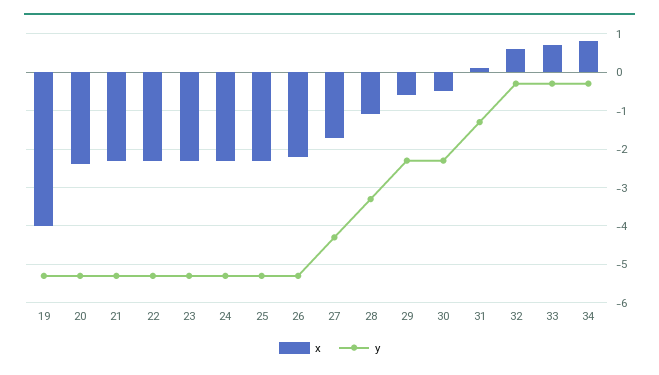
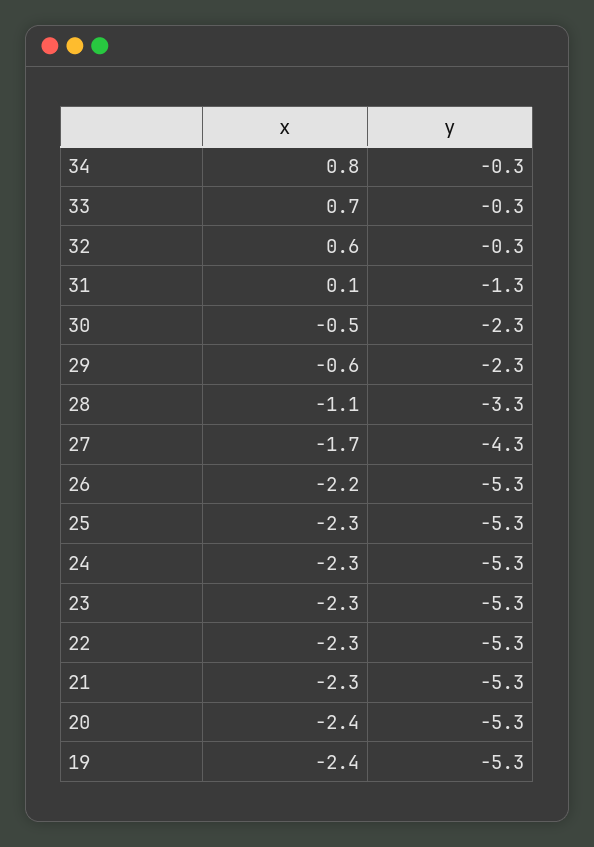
  {
    "x": {
-     "19": -4,
+     "19": -2.4,
      "20": -2.4,
      "21": -2.3,
      "22": -2.3,
      "23": -2.3,
      "24": -2.3,
      "25": -2.3,
      "26": -2.2,
      "27": -1.7,
      "28": -1.1,
      "29": -0.6,
      "30": -0.5,
      "31": 0.1,
      "32": 0.6,
      "33": 0.7,
      "34": 0.8
    },
    "y": {
      "19": -5.3,
      "20": -5.3,
      "21": -5.3,
      "22": -5.3,
      "23": -5.3,
      "24": -5.3,
      "25": -5.3,
      "26": -5.3,
      "27": -4.3,
      "28": -3.3,
      "29": -2.3,
      "30": -2.3,
      "31": -1.3,
      "32": -0.3,
      "33": -0.3,
      "34": -0.3
    }
  }

